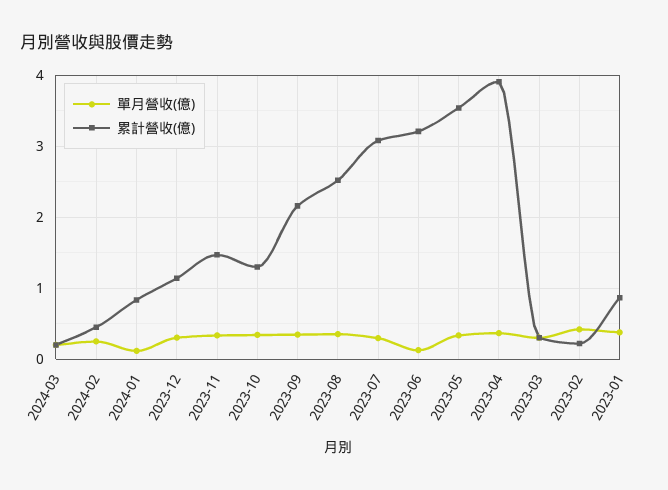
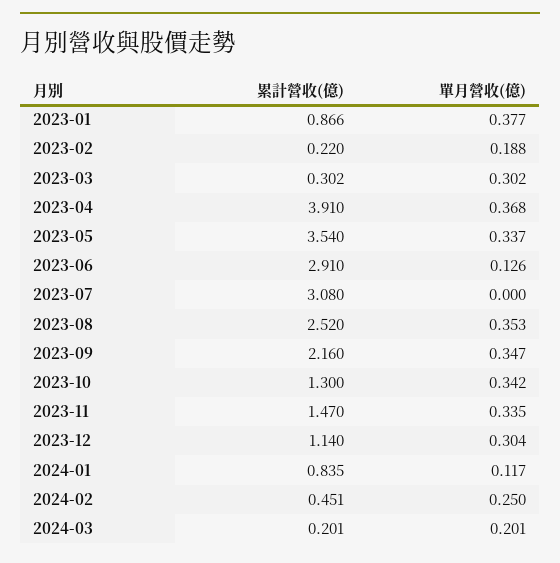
  {
    "單月營收(億)": {
      "2024-03": 0.201,
      "2024-02": 0.25,
      "2024-01": 0.117,
      "2023-12": 0.304,
      "2023-11": 0.335,
      "2023-10": 0.342,
      "2023-09": 0.347,
      "2023-08": 0.353,
-     "2023-07": 0.3,
+     "2023-07": 0,
      "2023-06": 0.126,
      "2023-05": 0.337,
      "2023-04": 0.368,
      "2023-03": 0.302,
-     "2023-02": 0.4,
+     "2023-02": 0.188,
      "2023-01": 0.377
    },
    "累計營收(億)": {
      "2024-03": 0.201,
      "2024-02": 0.451,
      "2024-01": 0.835,
      "2023-12": 1.14,
      "2023-11": 1.47,
      "2023-10": 1.3,
      "2023-09": 2.16,
      "2023-08": 2.52,
      "2023-07": 3.08,
-     "2023-06": 3.2,
+     "2023-06": 2.91,
      "2023-05": 3.54,
      "2023-04": 3.91,
      "2023-03": 0.302,
      "2023-02": 0.22,
      "2023-01": 0.866
    }
  }

